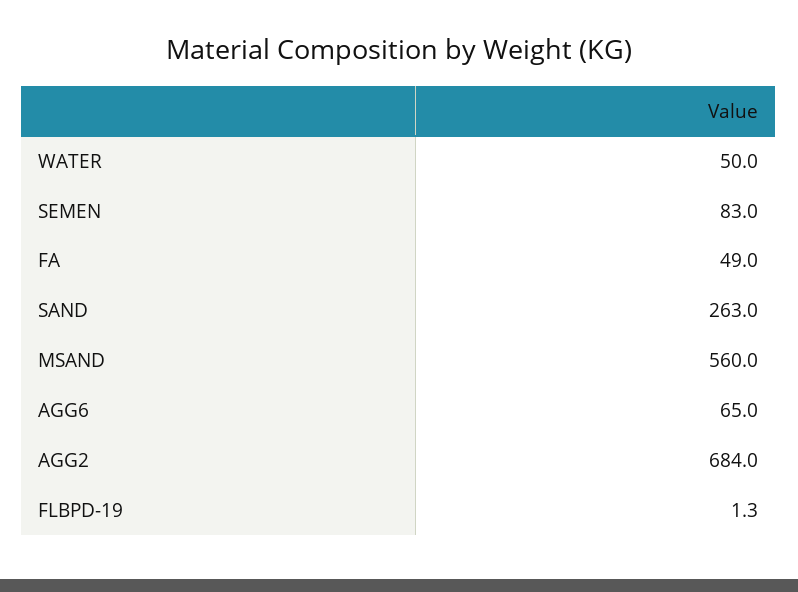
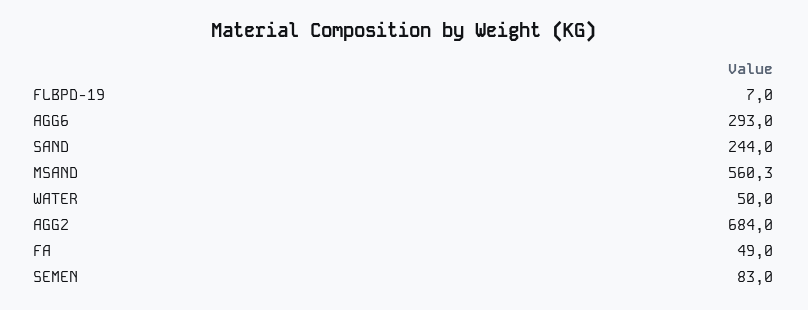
  {
    "WATER": 50,
    "SEMEN": 83,
    "FA": 49,
-   "SAND": 263,
+   "SAND": 244,
-   "MSAND": 560,
+   "MSAND": 560.3,
-   "AGG6": 65,
+   "AGG6": 293,
    "AGG2": 684,
-   "FLBPD-19": 1.3
+   "FLBPD-19": 7
  }

